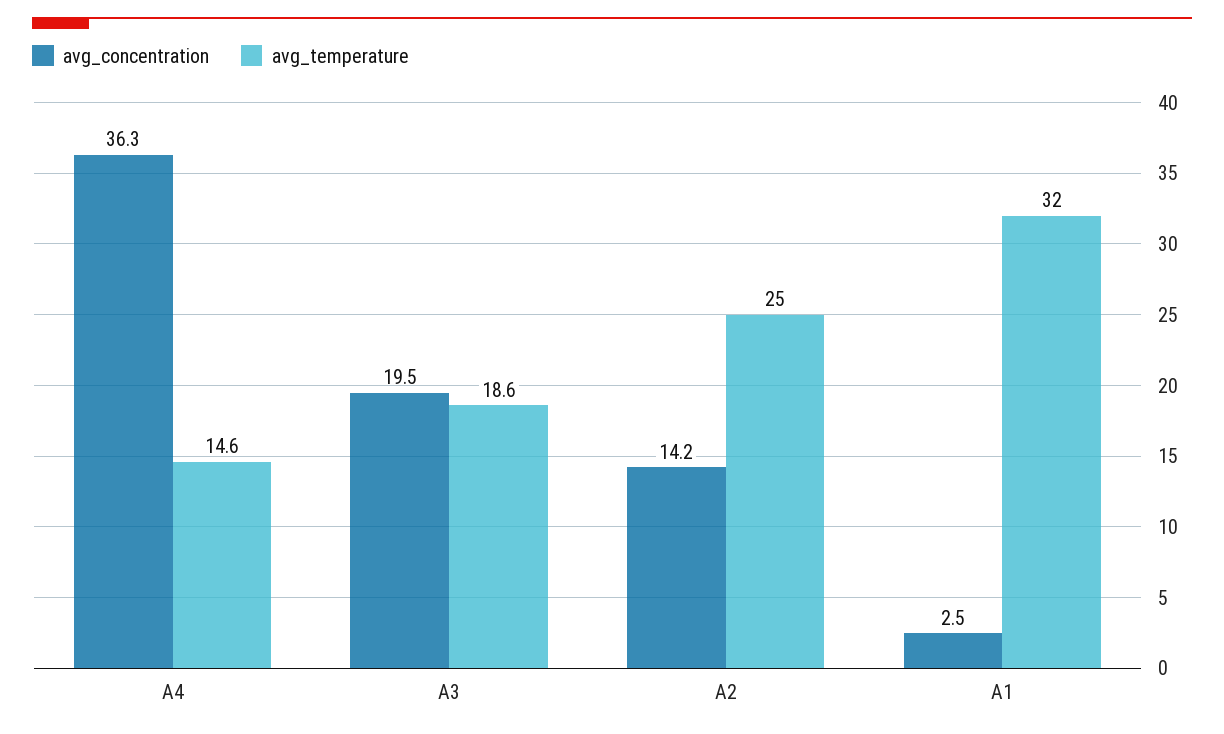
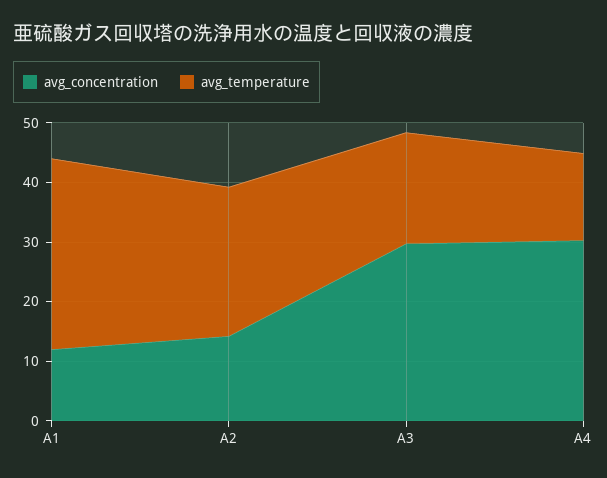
  {
    "avg_concentration": {
-     "A4": 36.3,
+     "A4": 30,
-     "A3": 19.5,
+     "A3": 30,
      "A2": 14.2,
-     "A1": 2.5
+     "A1": 12
    },
    "avg_temperature": {
      "A4": 14.6,
      "A3": 18.6,
      "A2": 25,
      "A1": 32
    }
  }

